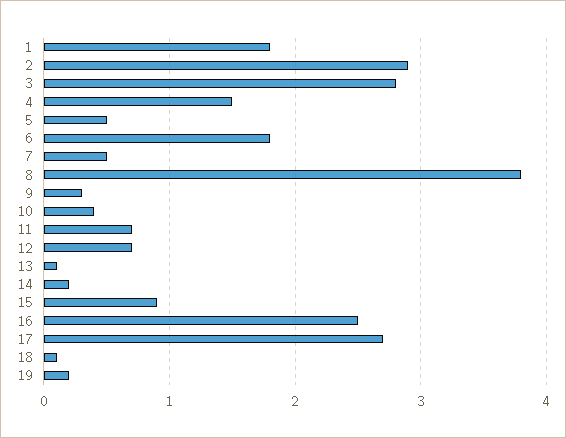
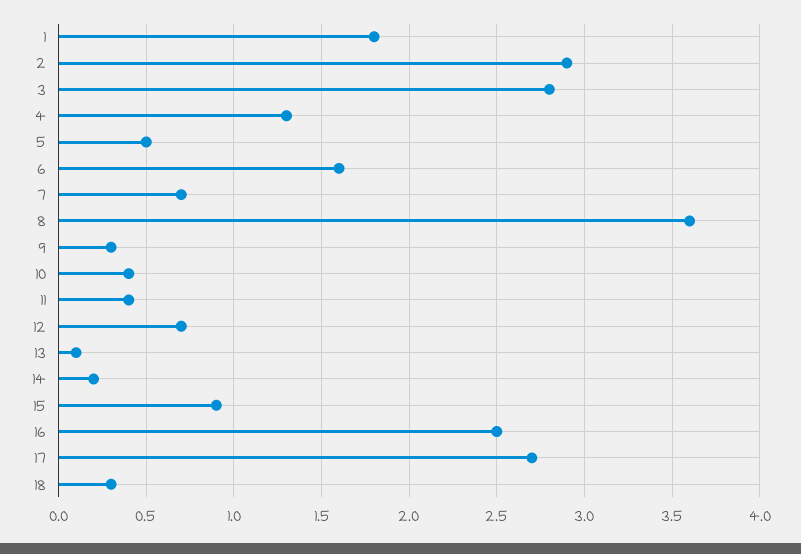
  {
    "1": 1.8,
    "2": 2.9,
    "3": 2.8,
-   "4": 1.5,
+   "4": 1.3,
    "5": 0.5,
-   "6": 1.8,
+   "6": 1.6,
-   "7": 0.5,
+   "7": 0.7,
-   "8": 3.8,
+   "8": 3.6,
    "9": 0.3,
    "10": 0.4,
-   "11": 0.7,
+   "11": 0.4,
    "12": 0.7,
    "13": 0.1,
    "14": 0.2,
    "15": 0.9,
    "16": 2.5,
    "17": 2.7,
-   "18": 0.1,
+   "18": 0.3
-   "19": 0.2
  }

